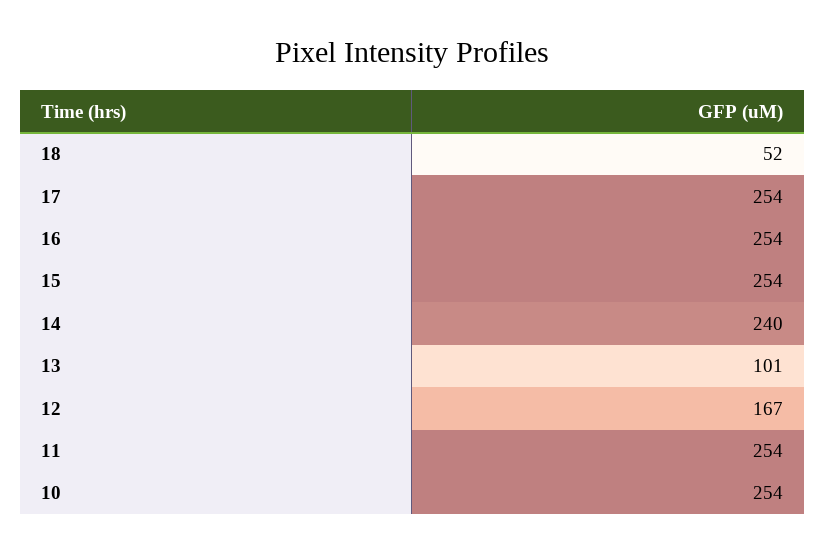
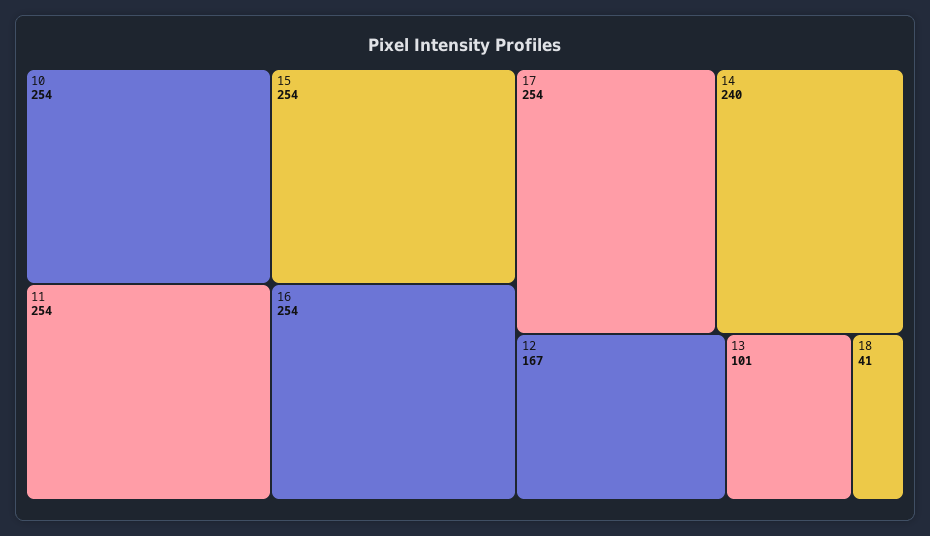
  {
-   "18": 52,
+   "18": 41,
    "17": 254,
    "16": 254,
    "15": 254,
    "14": 240,
    "13": 101,
    "12": 167,
    "11": 254,
    "10": 254
  }

